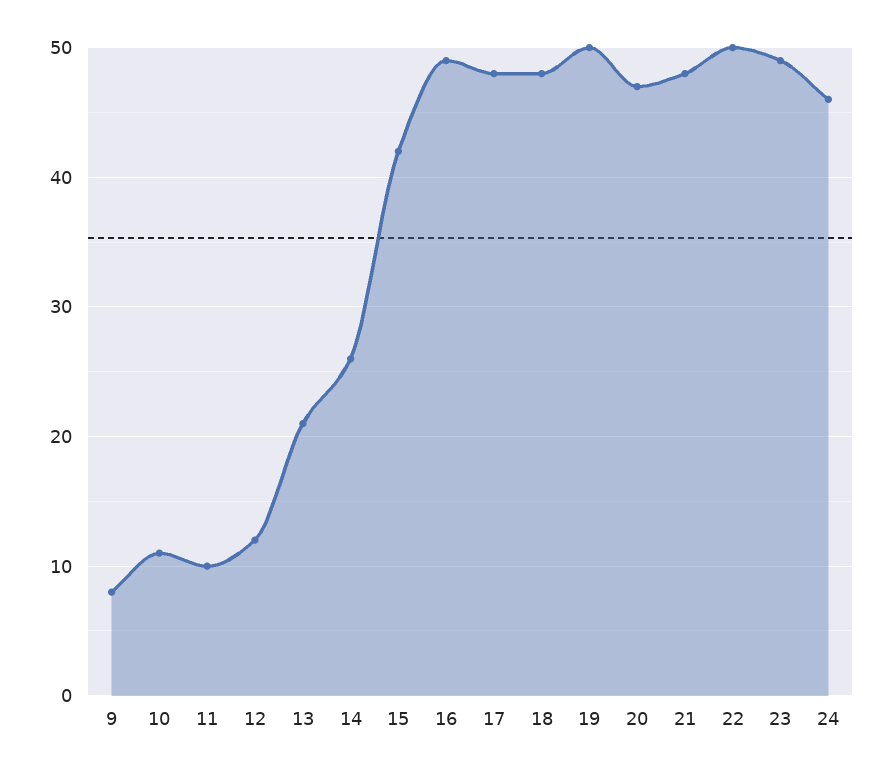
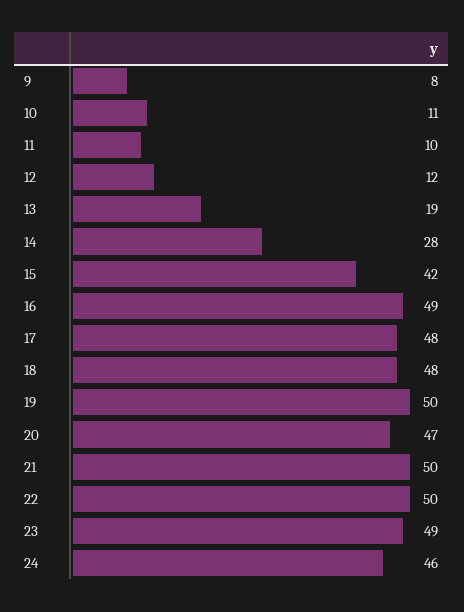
  {
    "9": 8,
    "10": 11,
    "11": 10,
    "12": 12,
-   "13": 21,
+   "13": 19,
-   "14": 26,
+   "14": 28,
    "15": 42,
    "16": 49,
    "17": 48,
    "18": 48,
    "19": 50,
    "20": 47,
-   "21": 48,
+   "21": 50,
    "22": 50,
    "23": 49,
    "24": 46
  }

